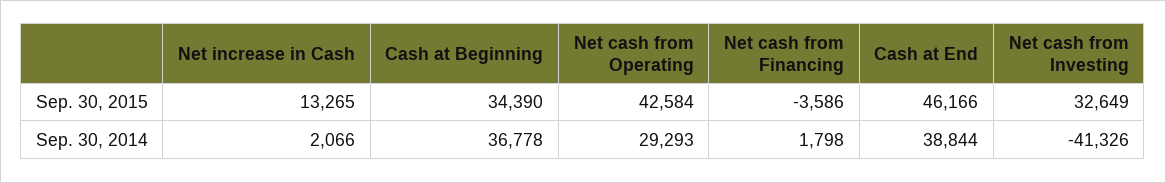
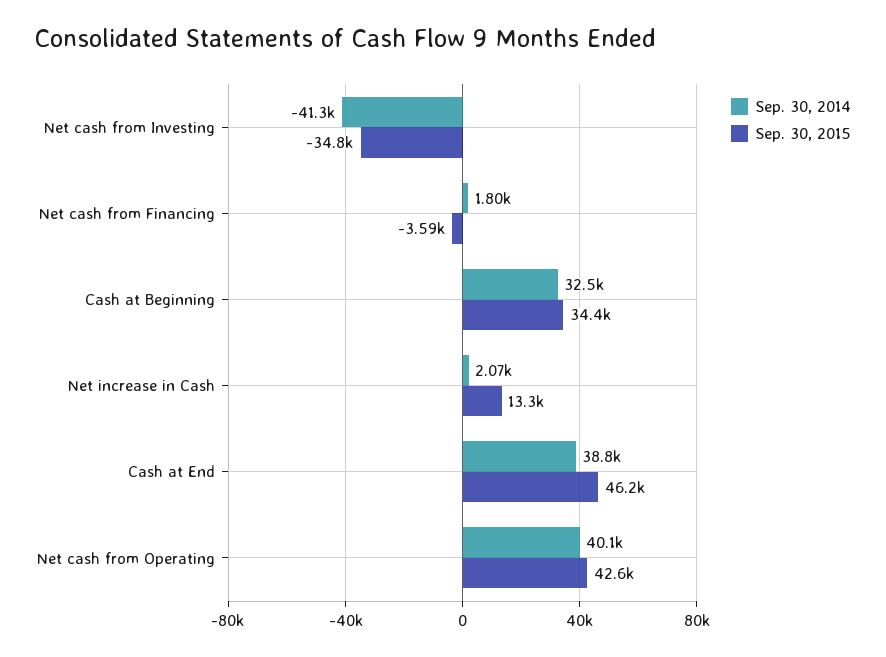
  {
    "Sep. 30, 2015": {
      "Net increase in Cash": 13265,
      "Cash at Beginning": 34390,
      "Net cash from Operating": 42584,
      "Net cash from Financing": -3586,
      "Cash at End": 46166,
-     "Net cash from Investing": 32649
+     "Net cash from Investing": -34800
    },
    "Sep. 30, 2014": {
      "Net increase in Cash": 2066,
-     "Cash at Beginning": 36778,
+     "Cash at Beginning": 32500,
-     "Net cash from Operating": 29293,
+     "Net cash from Operating": 40100,
      "Net cash from Financing": 1798,
      "Cash at End": 38844,
      "Net cash from Investing": -41326
    }
  }

